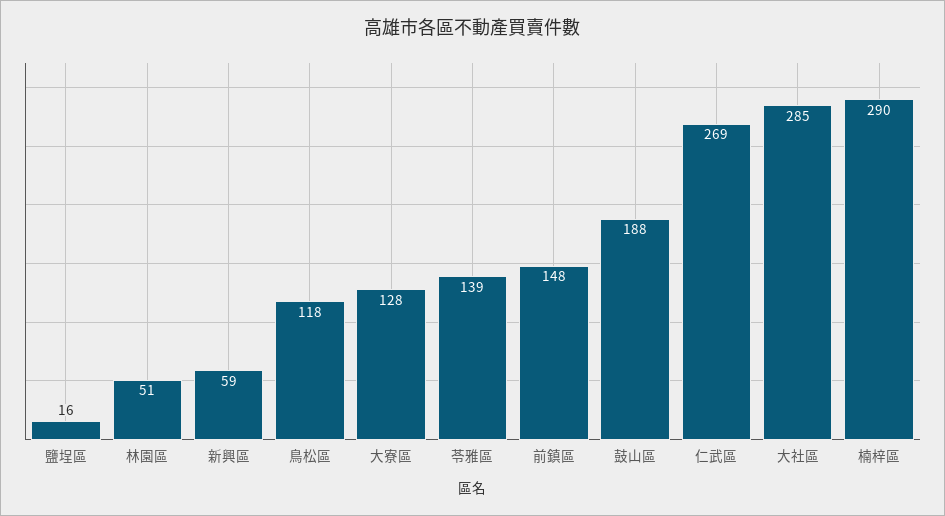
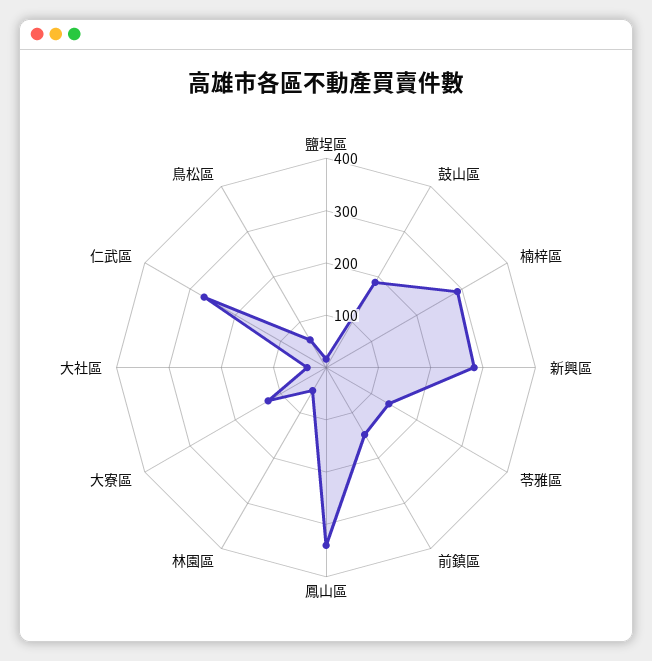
  {
    "鹽埕區": 16,
    "林園區": 51,
-   "新興區": 59,
+   "新興區": 280,
-   "鳥松區": 118,
+   "鳥松區": 60,
    "大寮區": 128,
    "苓雅區": 139,
    "前鎮區": 148,
    "鼓山區": 188,
    "仁武區": 269,
-   "大社區": 285,
+   "大社區": 40,
-   "楠梓區": 290
+   "楠梓區": 290,
+   "鳳山區": 340
  }

